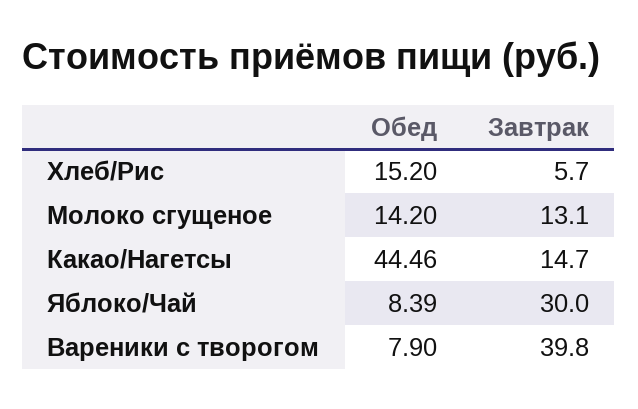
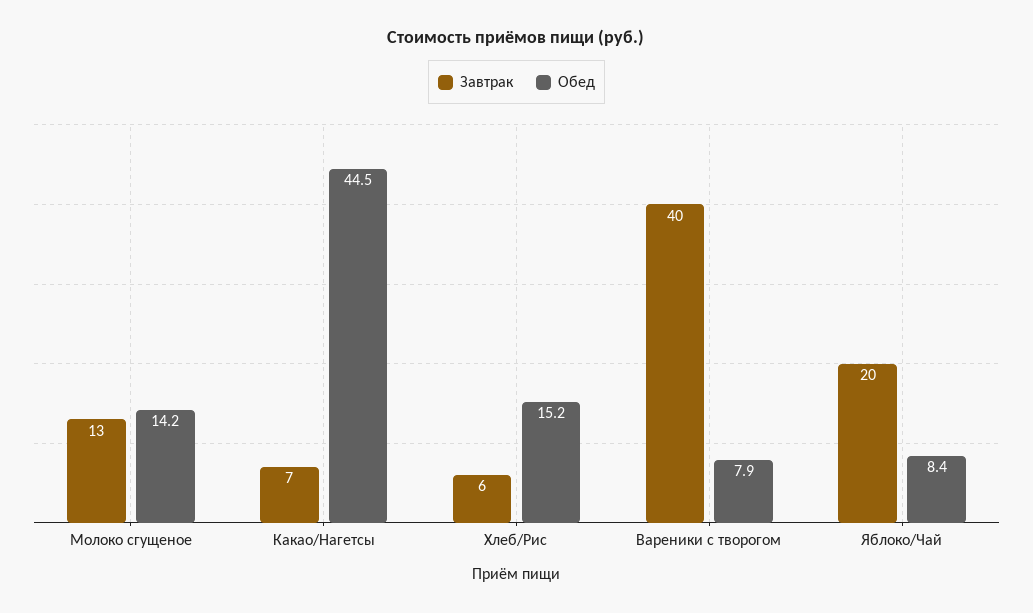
  {
    "Обед": {
      "Хлеб/Рис": 15.2,
      "Молоко сгущеное": 14.2,
      "Какао/Нагетсы": 44.46,
      "Яблоко/Чай": 8.39,
      "Вареники с творогом": 7.9
    },
    "Завтрак": {
      "Хлеб/Рис": 5.7,
      "Молоко сгущеное": 13.1,
-     "Какао/Нагетсы": 14.7,
+     "Какао/Нагетсы": 7,
-     "Яблоко/Чай": 30,
+     "Яблоко/Чай": 20,
      "Вареники с творогом": 39.8
    }
  }

